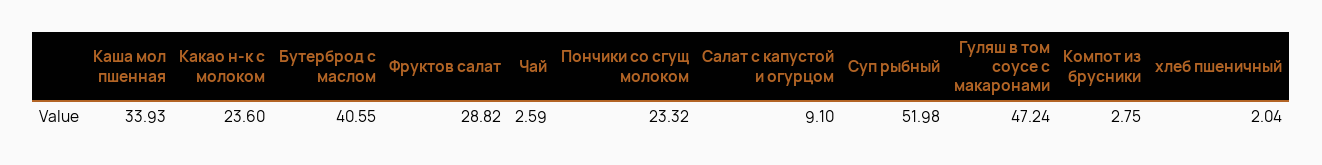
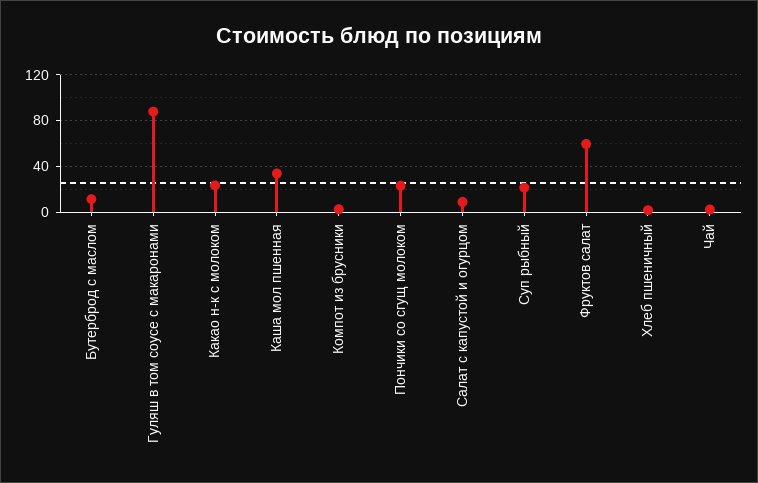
  {
    "Каша мол пшенная": 33.93,
    "Какао н-к с молоком": 23.6,
-   "Бутерброд с маслом": 40.55,
+   "Бутерброд с маслом": 10,
-   "Фруктов салат": 28.82,
+   "Фруктов салат": 60,
    "Чай": 2.59,
    "Пончики со сгущ молоком": 23.32,
    "Салат с капустой и огурцом": 9.1,
-   "Суп рыбный": 51.98,
+   "Суп рыбный": 20,
-   "Гуляш в том соусе с макаронами": 47.24,
+   "Гуляш в том соусе с макаронами": 90,
    "Компот из брусники": 2.75,
    "хлеб пшеничный": 2.04
  }

